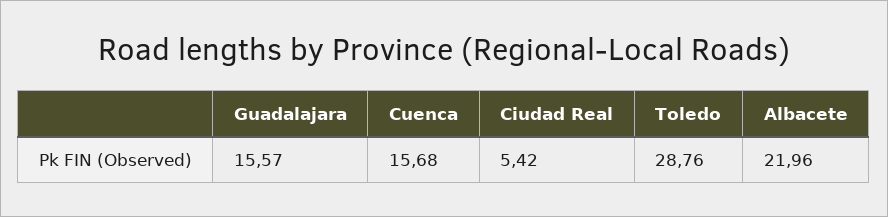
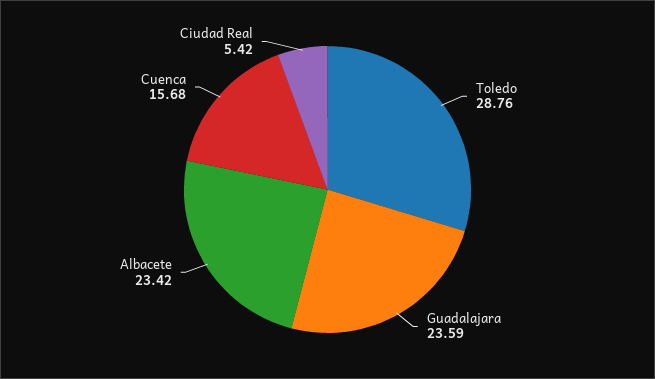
  {
-   "Guadalajara": 15.57,
+   "Guadalajara": 23.59,
    "Cuenca": 15.68,
    "Ciudad Real": 5.42,
    "Toledo": 28.76,
-   "Albacete": 21.96
+   "Albacete": 23.42
  }

